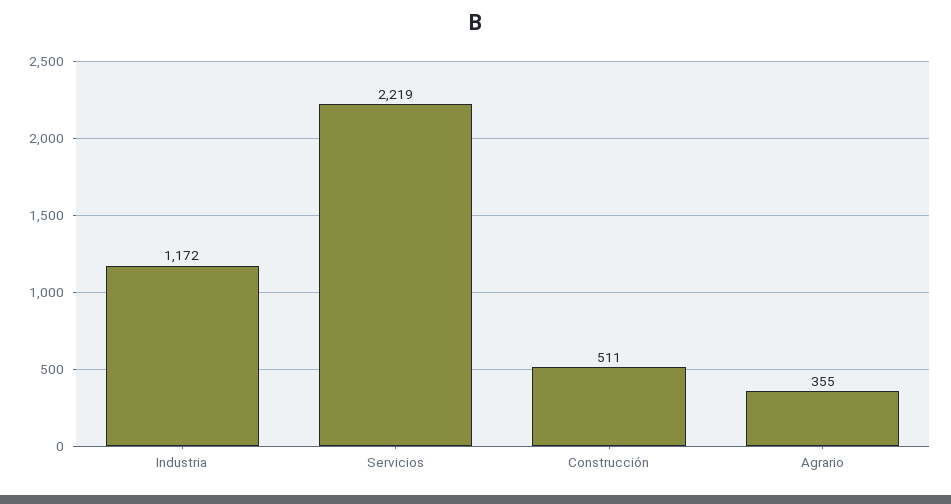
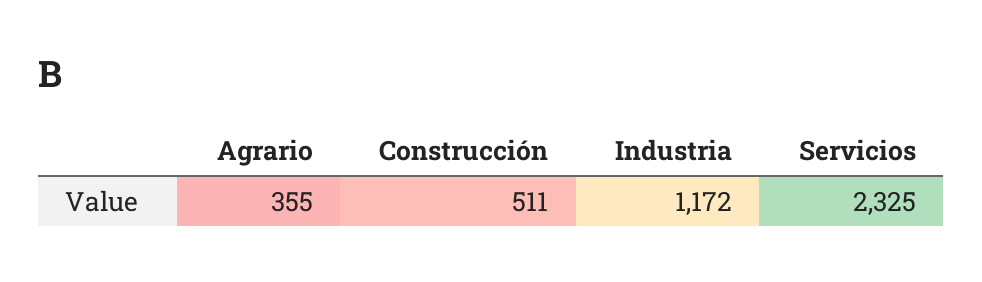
  {
    "Industria": 1172,
-   "Servicios": 2219,
+   "Servicios": 2325,
    "Construcción": 511,
    "Agrario": 355
  }

